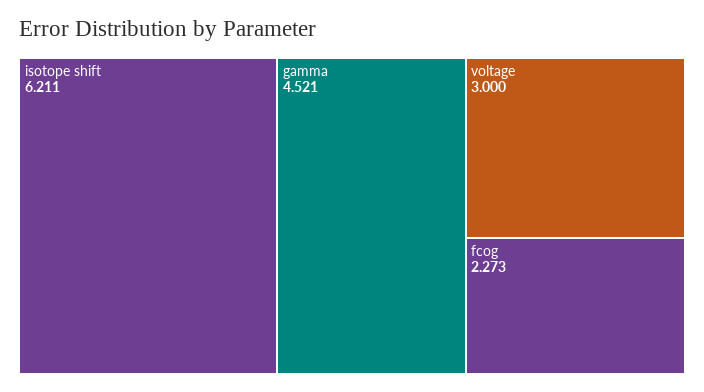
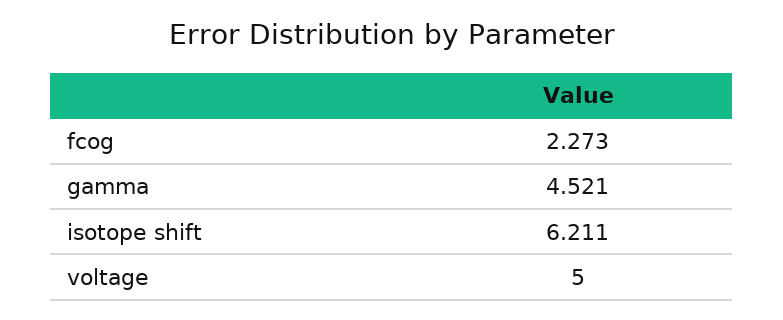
  {
    "isotope shift": 6.211,
    "gamma": 4.521,
-   "voltage": 3,
+   "voltage": 5,
    "fcog": 2.273
  }

